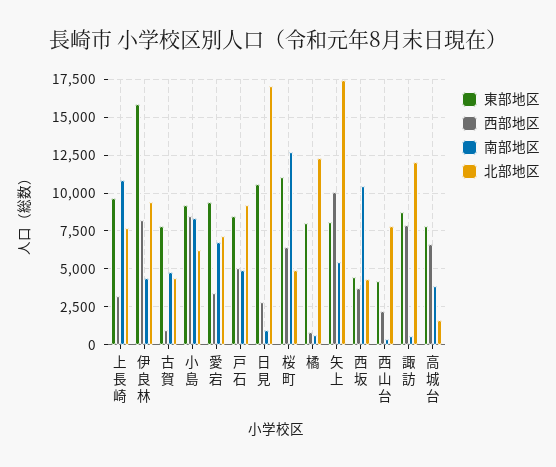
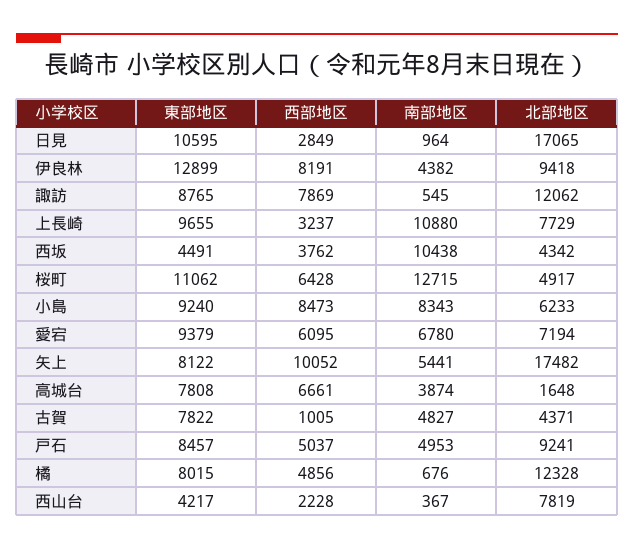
  {
    "東部地区": {
      "上長崎": 9655,
-     "伊良林": 16000,
+     "伊良林": 12899,
      "古賀": 7822,
      "小島": 9240,
      "愛宕": 9379,
      "戸石": 8457,
      "日見": 10595,
      "桜町": 11062,
      "橘": 8015,
      "矢上": 8122,
      "西坂": 4491,
      "西山台": 4217,
      "諏訪": 8765,
      "高城台": 7808
    },
    "西部地区": {
      "上長崎": 3237,
      "伊良林": 8191,
      "古賀": 1005,
      "小島": 8473,
-     "愛宕": 3500,
+     "愛宕": 6095,
      "戸石": 5037,
      "日見": 2849,
      "桜町": 6428,
-     "橘": 1000,
+     "橘": 4856,
      "矢上": 10052,
      "西坂": 3762,
      "西山台": 2228,
      "諏訪": 7869,
      "高城台": 6661
    },
    "南部地区": {
      "上長崎": 10880,
      "伊良林": 4382,
      "古賀": 4827,
      "小島": 8343,
      "愛宕": 6780,
      "戸石": 4953,
      "日見": 964,
      "桜町": 12715,
      "橘": 676,
      "矢上": 5441,
      "西坂": 10438,
      "西山台": 367,
      "諏訪": 545,
      "高城台": 3874
    },
    "北部地区": {
      "上長崎": 7729,
      "伊良林": 9418,
      "古賀": 4371,
      "小島": 6233,
      "愛宕": 7194,
      "戸石": 9241,
      "日見": 17065,
      "桜町": 4917,
      "橘": 12328,
      "矢上": 17482,
      "西坂": 4342,
      "西山台": 7819,
      "諏訪": 12062,
      "高城台": 1648
    }
  }

